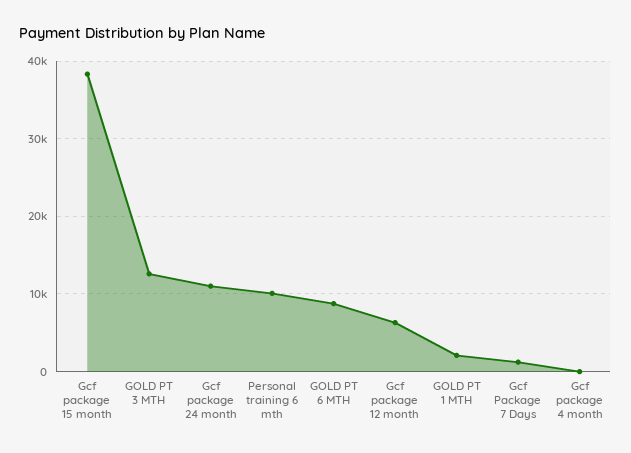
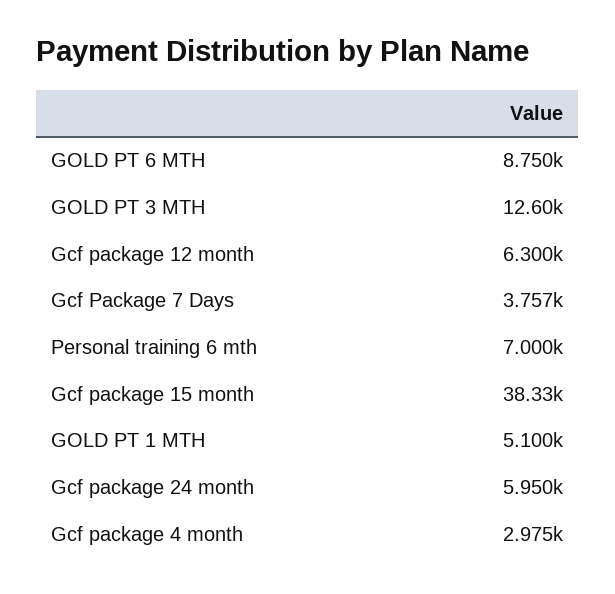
  {
    "Gcf package 15 month": 38330,
    "GOLD PT 3 MTH": 12600,
-   "Gcf package 24 month": 11000,
+   "Gcf package 24 month": 5950,
-   "Personal training 6 mth": 10000,
+   "Personal training 6 mth": 7000,
    "GOLD PT 6 MTH": 8750,
    "Gcf package 12 month": 6300,
-   "GOLD PT 1 MTH": 2000,
+   "GOLD PT 1 MTH": 5100,
-   "Gcf Package 7 Days": 1000,
+   "Gcf Package 7 Days": 3757,
-   "Gcf package 4 month": 0
+   "Gcf package 4 month": 2975
  }

